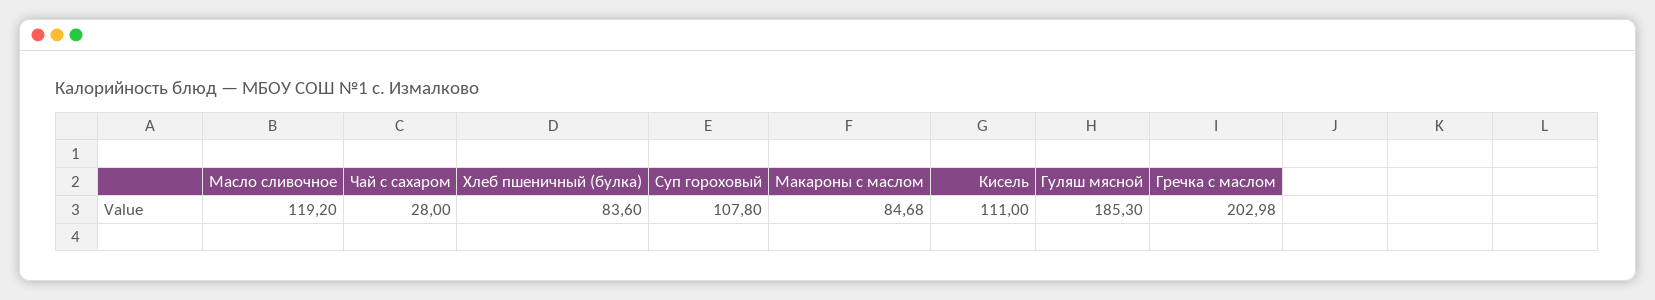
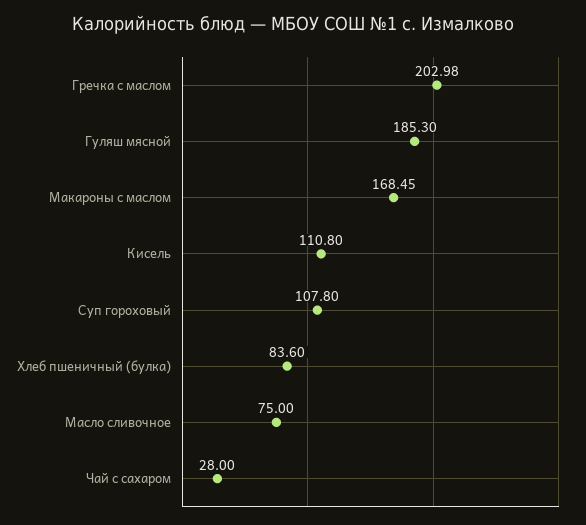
  {
-   "Масло сливочное": 119.2,
+   "Масло сливочное": 75,
    "Чай с сахаром": 28,
    "Хлеб пшеничный (булка)": 83.6,
    "Суп гороховый": 107.8,
-   "Макароны с маслом": 84.68,
+   "Макароны с маслом": 168.45,
-   "Кисель": 111,
+   "Кисель": 110.8,
    "Гуляш мясной": 185.3,
    "Гречка с маслом": 202.98
  }

